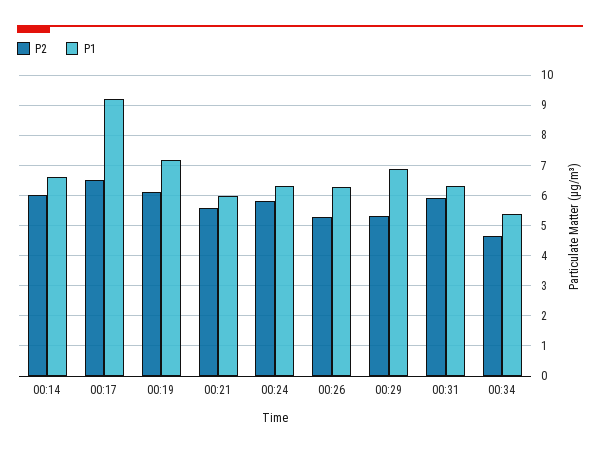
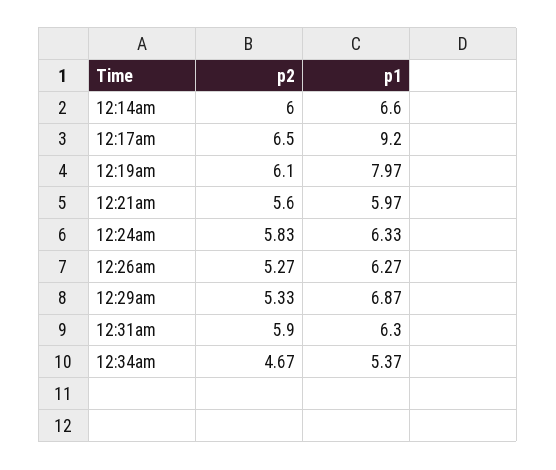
  {
    "P2": {
      "00:14": 6,
      "00:17": 6.5,
      "00:19": 6.1,
      "00:21": 5.6,
      "00:24": 5.83,
      "00:26": 5.27,
      "00:29": 5.33,
      "00:31": 5.9,
      "00:34": 4.67
    },
    "P1": {
      "00:14": 6.6,
      "00:17": 9.2,
-     "00:19": 7.2,
+     "00:19": 7.97,
      "00:21": 5.97,
      "00:24": 6.33,
      "00:26": 6.27,
      "00:29": 6.87,
      "00:31": 6.3,
      "00:34": 5.37
    }
  }

